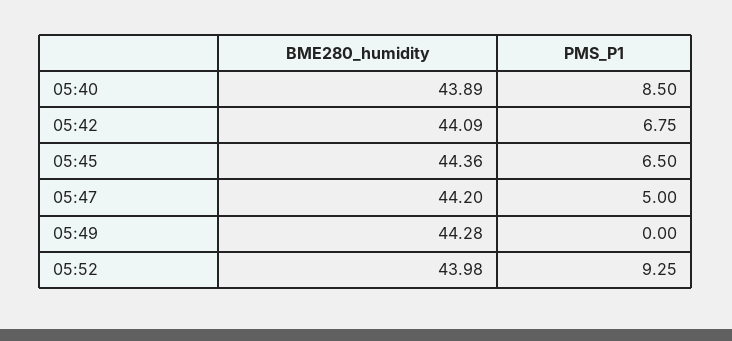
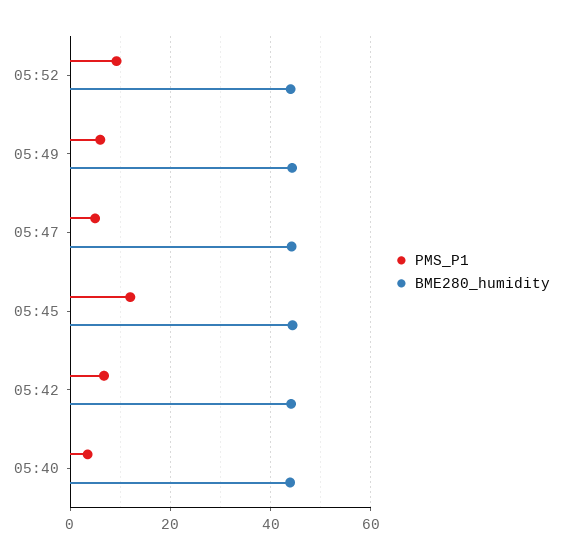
  {
    "BME280_humidity": {
      "05:40": 43.89,
      "05:42": 44.09,
      "05:45": 44.36,
      "05:47": 44.2,
      "05:49": 44.28,
      "05:52": 43.98
    },
    "PMS_P1": {
-     "05:40": 8.5,
+     "05:40": 4,
      "05:42": 6.75,
-     "05:45": 6.5,
+     "05:45": 12,
      "05:47": 5,
-     "05:49": 0,
+     "05:49": 6,
      "05:52": 9.25
    }
  }

